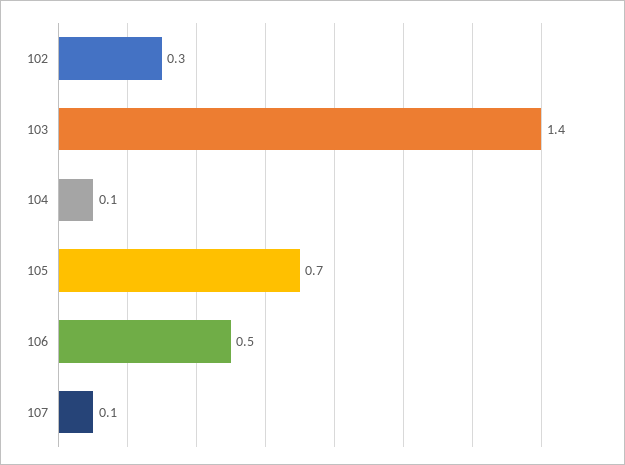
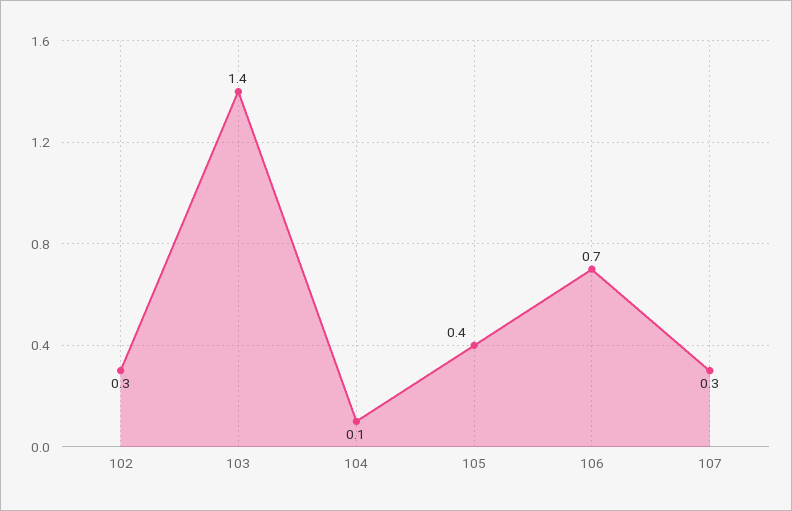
  {
    "102": 0.3,
    "103": 1.4,
    "104": 0.1,
-   "105": 0.7,
+   "105": 0.4,
-   "106": 0.5,
+   "106": 0.7,
-   "107": 0.1
+   "107": 0.3
  }

